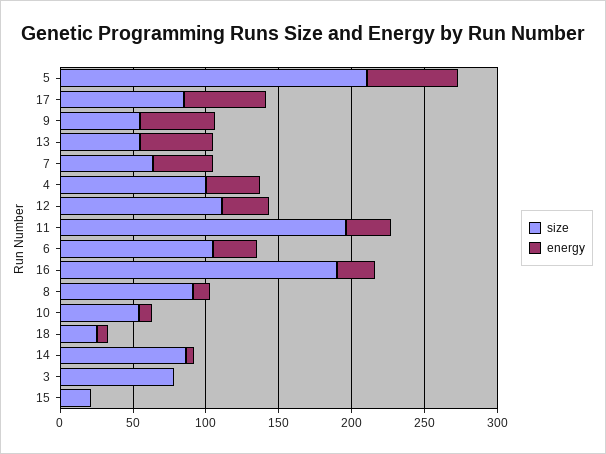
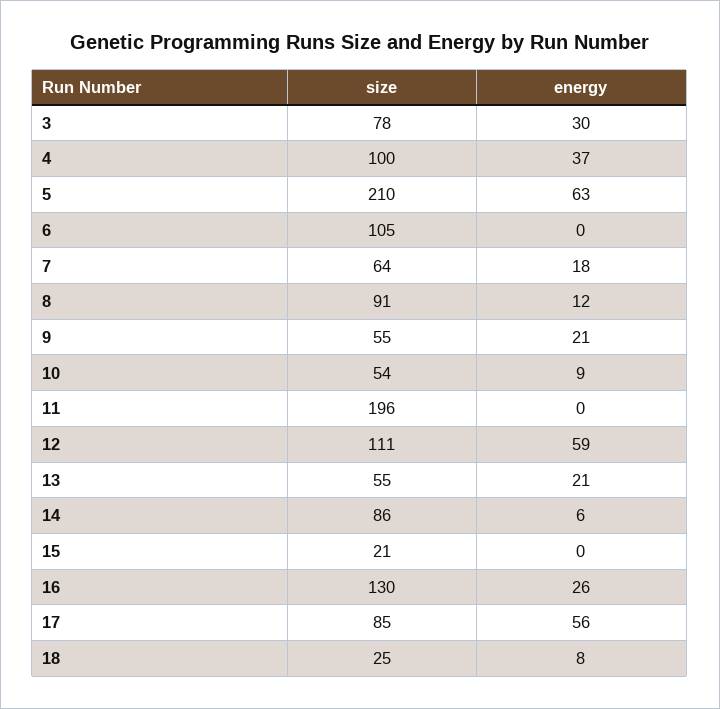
  {
    "size": {
      "5": 210,
      "17": 85,
      "9": 55,
      "13": 55,
      "7": 64,
      "4": 100,
      "12": 111,
      "11": 196,
      "6": 105,
-     "16": 190,
+     "16": 130,
      "8": 91,
      "10": 54,
      "18": 25,
      "14": 86,
      "3": 78,
      "15": 21
    },
    "energy": {
      "5": 63,
      "17": 56,
-     "9": 50,
+     "9": 21,
-     "13": 50,
+     "13": 21,
-     "7": 40,
+     "7": 18,
      "4": 37,
-     "12": 30,
+     "12": 59,
-     "11": 30,
+     "11": 0,
-     "6": 30,
+     "6": 0,
      "16": 26,
      "8": 12,
      "10": 9,
      "18": 8,
      "14": 6,
-     "3": 0,
+     "3": 30,
      "15": 0
    }
  }

